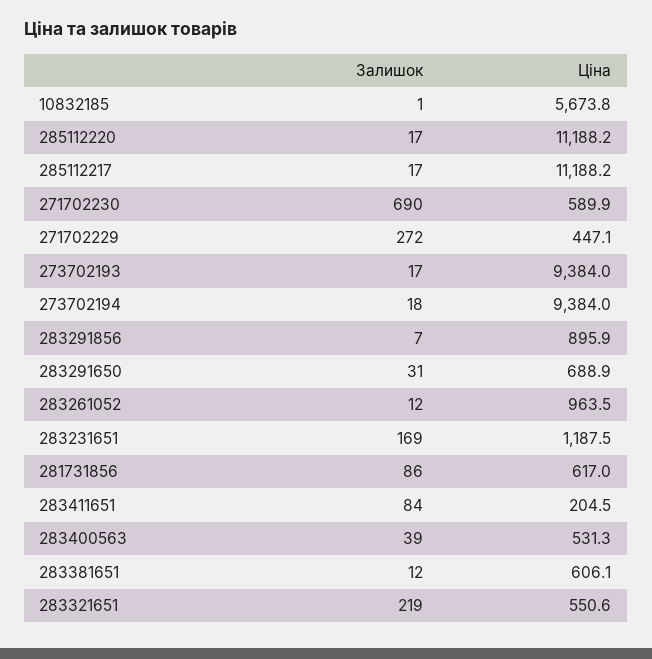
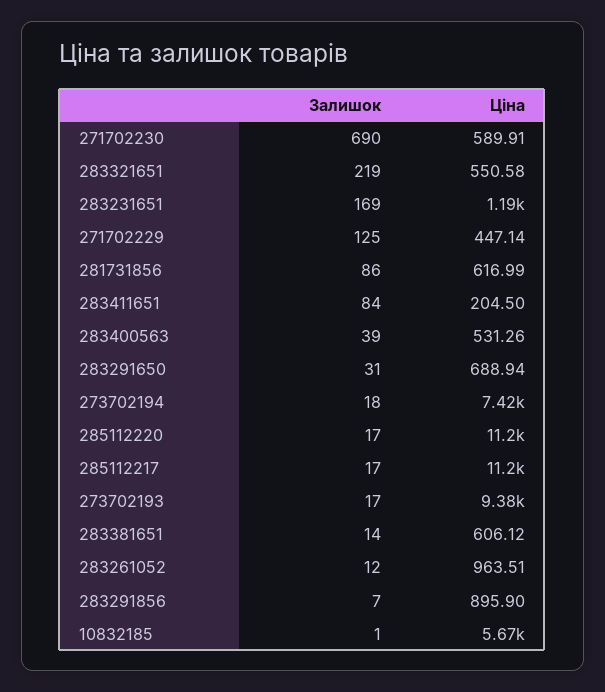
  {
    "Залишок": {
      "10832185": 1,
      "285112220": 17,
      "285112217": 17,
      "271702230": 690,
-     "271702229": 272,
+     "271702229": 125,
      "273702193": 17,
      "273702194": 18,
      "283291856": 7,
      "283291650": 31,
      "283261052": 12,
      "283231651": 169,
      "281731856": 86,
      "283411651": 84,
      "283400563": 39,
-     "283381651": 12,
+     "283381651": 14,
      "283321651": 219
    },
    "Ціна": {
      "10832185": 5673.8,
      "285112220": 11188.2,
      "285112217": 11188.2,
      "271702230": 589.91,
      "271702229": 447.14,
      "273702193": 9384,
-     "273702194": 9384,
+     "273702194": 7420,
      "283291856": 895.9,
      "283291650": 688.94,
      "283261052": 963.51,
      "283231651": 1187.5,
      "281731856": 616.99,
      "283411651": 204.5,
      "283400563": 531.26,
      "283381651": 606.12,
      "283321651": 550.58
    }
  }

